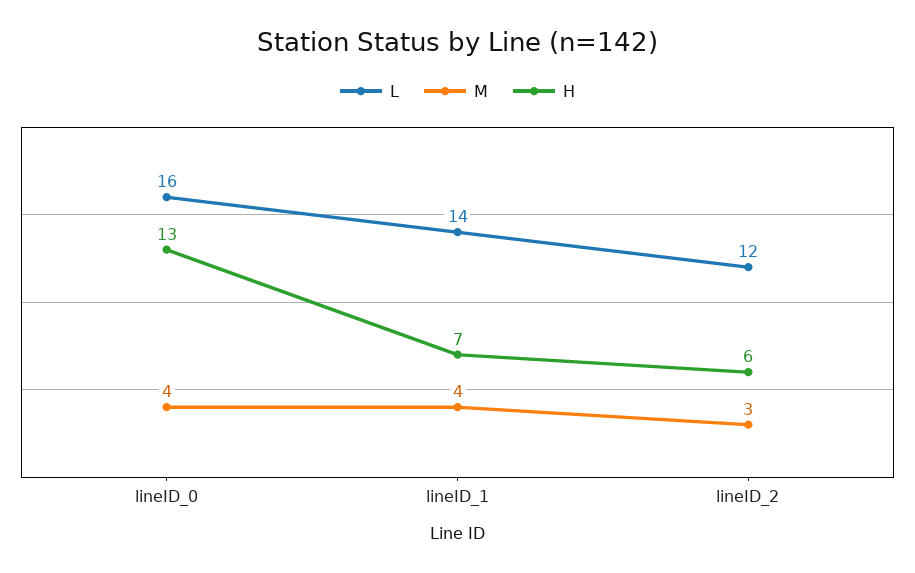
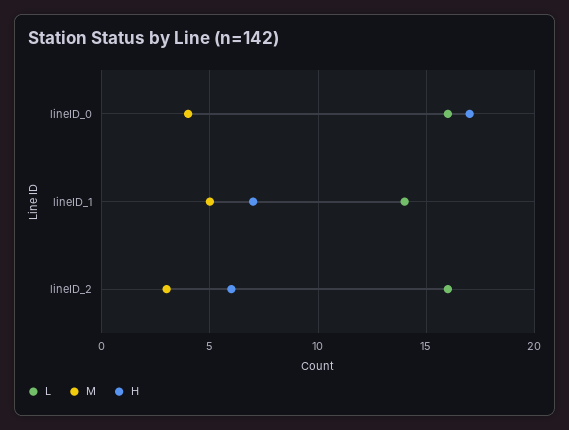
  {
    "L": {
      "lineID_0": 16,
      "lineID_1": 14,
-     "lineID_2": 12
+     "lineID_2": 16
    },
    "M": {
      "lineID_0": 4,
-     "lineID_1": 4,
+     "lineID_1": 5,
      "lineID_2": 3
    },
    "H": {
-     "lineID_0": 13,
+     "lineID_0": 17,
      "lineID_1": 7,
      "lineID_2": 6
    }
  }

